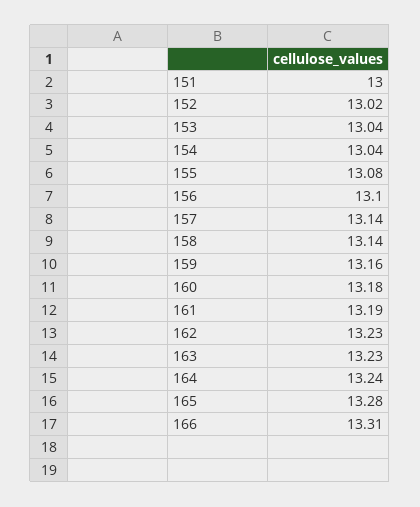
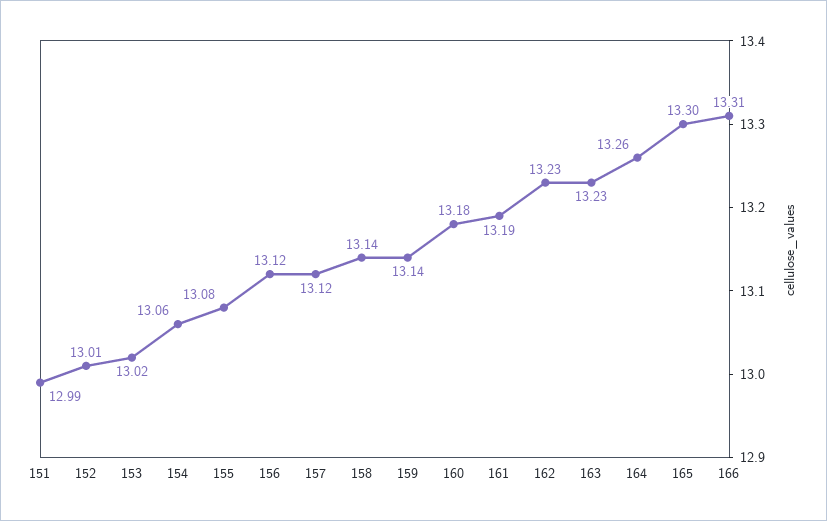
  {
-   "151": 13,
+   "151": 12.99,
-   "152": 13.02,
+   "152": 13.01,
-   "153": 13.04,
+   "153": 13.02,
-   "154": 13.04,
+   "154": 13.06,
    "155": 13.08,
-   "156": 13.1,
+   "156": 13.12,
-   "157": 13.14,
+   "157": 13.12,
    "158": 13.14,
-   "159": 13.16,
+   "159": 13.14,
    "160": 13.18,
    "161": 13.19,
    "162": 13.23,
    "163": 13.23,
-   "164": 13.24,
+   "164": 13.26,
-   "165": 13.28,
+   "165": 13.3,
    "166": 13.31
  }

